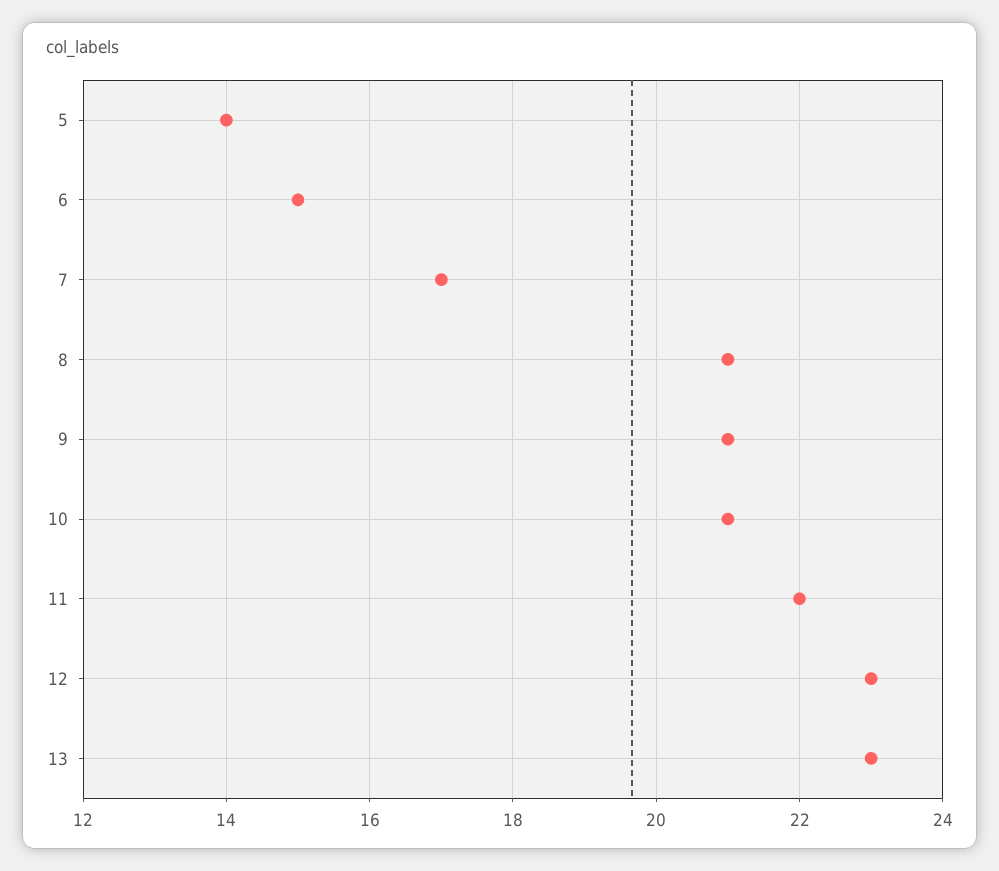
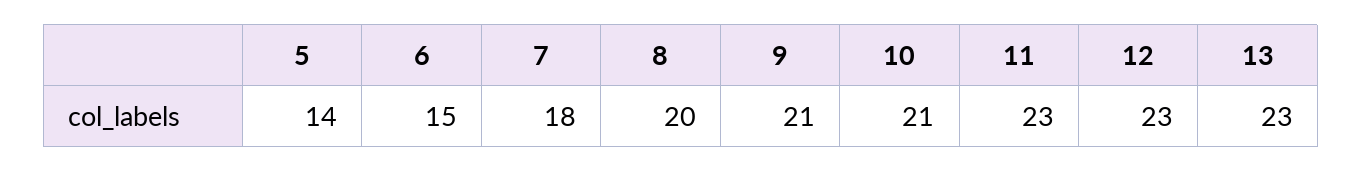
  {
    "5": 14,
    "6": 15,
-   "7": 17,
+   "7": 18,
-   "8": 21,
+   "8": 20,
    "9": 21,
    "10": 21,
-   "11": 22,
+   "11": 23,
    "12": 23,
    "13": 23
  }

